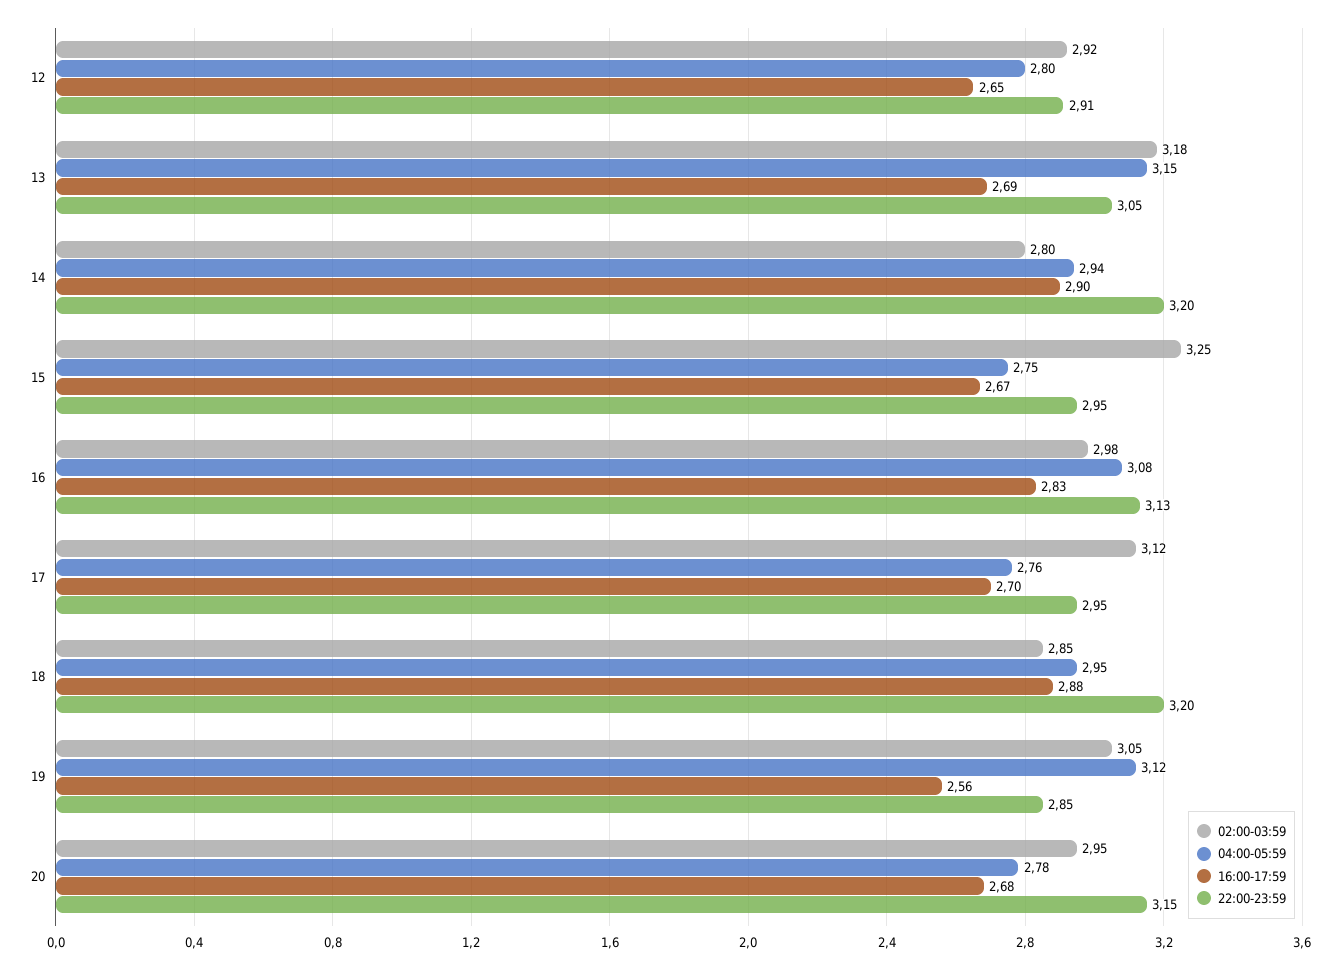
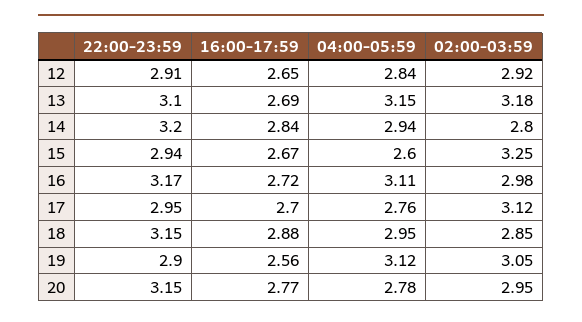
  {
    "02:00-03:59": {
      "12": 2.92,
      "13": 3.18,
      "14": 2.8,
      "15": 3.25,
      "16": 2.98,
      "17": 3.12,
      "18": 2.85,
      "19": 3.05,
      "20": 2.95
    },
    "04:00-05:59": {
-     "12": 2.8,
+     "12": 2.84,
      "13": 3.15,
      "14": 2.94,
-     "15": 2.75,
+     "15": 2.6,
-     "16": 3.08,
+     "16": 3.11,
      "17": 2.76,
      "18": 2.95,
      "19": 3.12,
      "20": 2.78
    },
    "16:00-17:59": {
      "12": 2.65,
      "13": 2.69,
-     "14": 2.9,
+     "14": 2.84,
      "15": 2.67,
-     "16": 2.83,
+     "16": 2.72,
      "17": 2.7,
      "18": 2.88,
      "19": 2.56,
-     "20": 2.68
+     "20": 2.77
    },
    "22:00-23:59": {
      "12": 2.91,
-     "13": 3.05,
+     "13": 3.1,
      "14": 3.2,
-     "15": 2.95,
+     "15": 2.94,
-     "16": 3.13,
+     "16": 3.17,
      "17": 2.95,
-     "18": 3.2,
+     "18": 3.15,
-     "19": 2.85,
+     "19": 2.9,
      "20": 3.15
    }
  }

